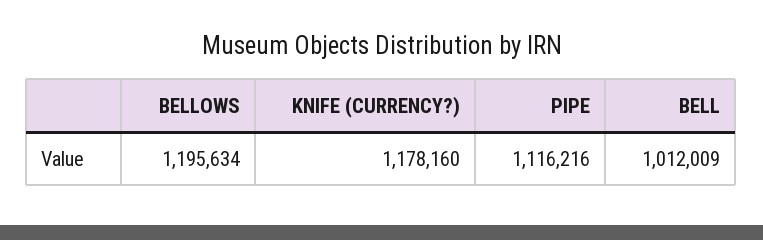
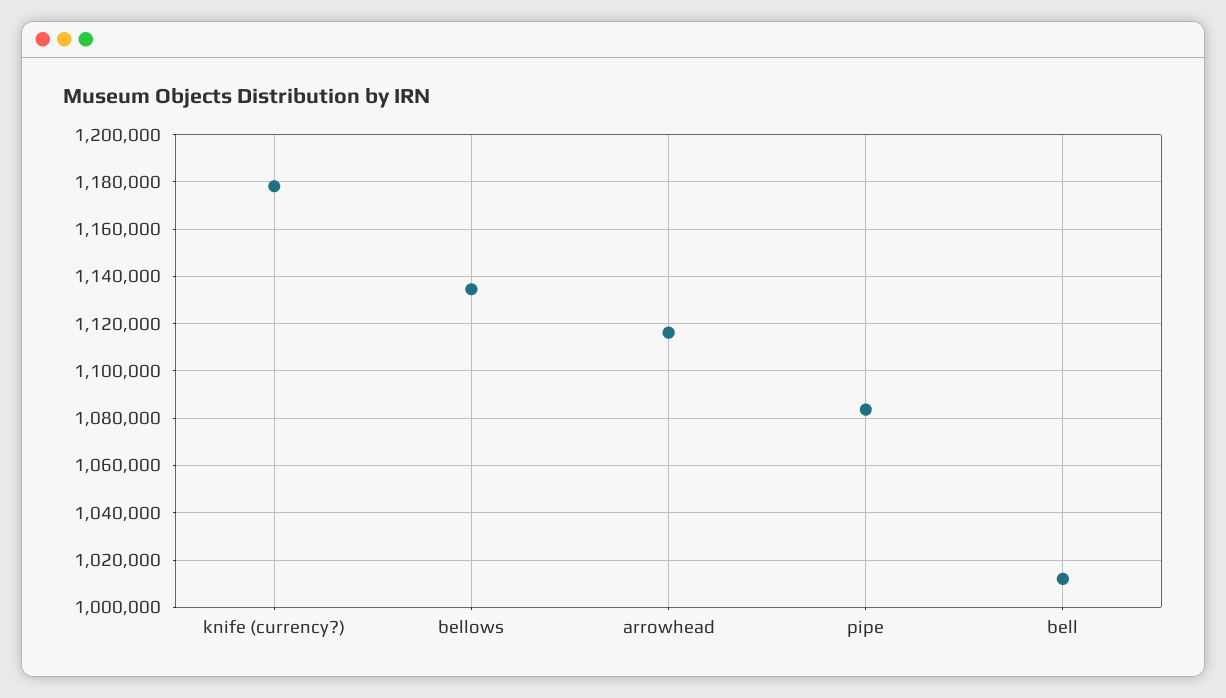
  {
-   "BELLOWS": 1195634,
+   "BELLOWS": 1135000,
    "KNIFE (CURRENCY?)": 1178160,
-   "PIPE": 1116216,
+   "PIPE": 1085000,
-   "BELL": 1012009
+   "BELL": 1012009,
+   "arrowhead": 1115000
  }

